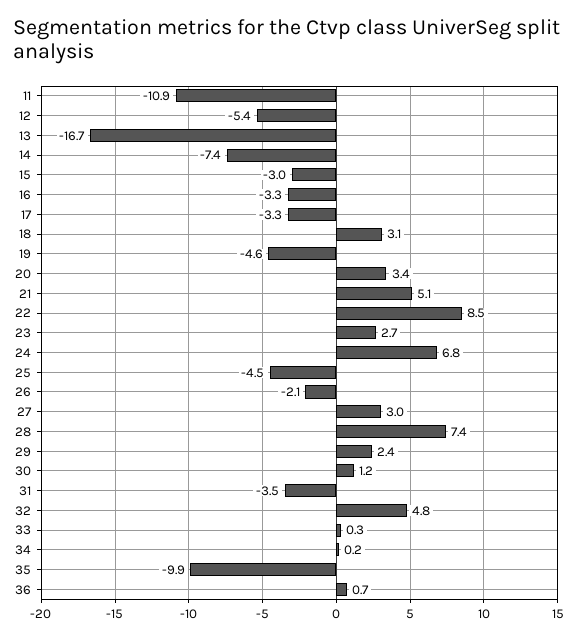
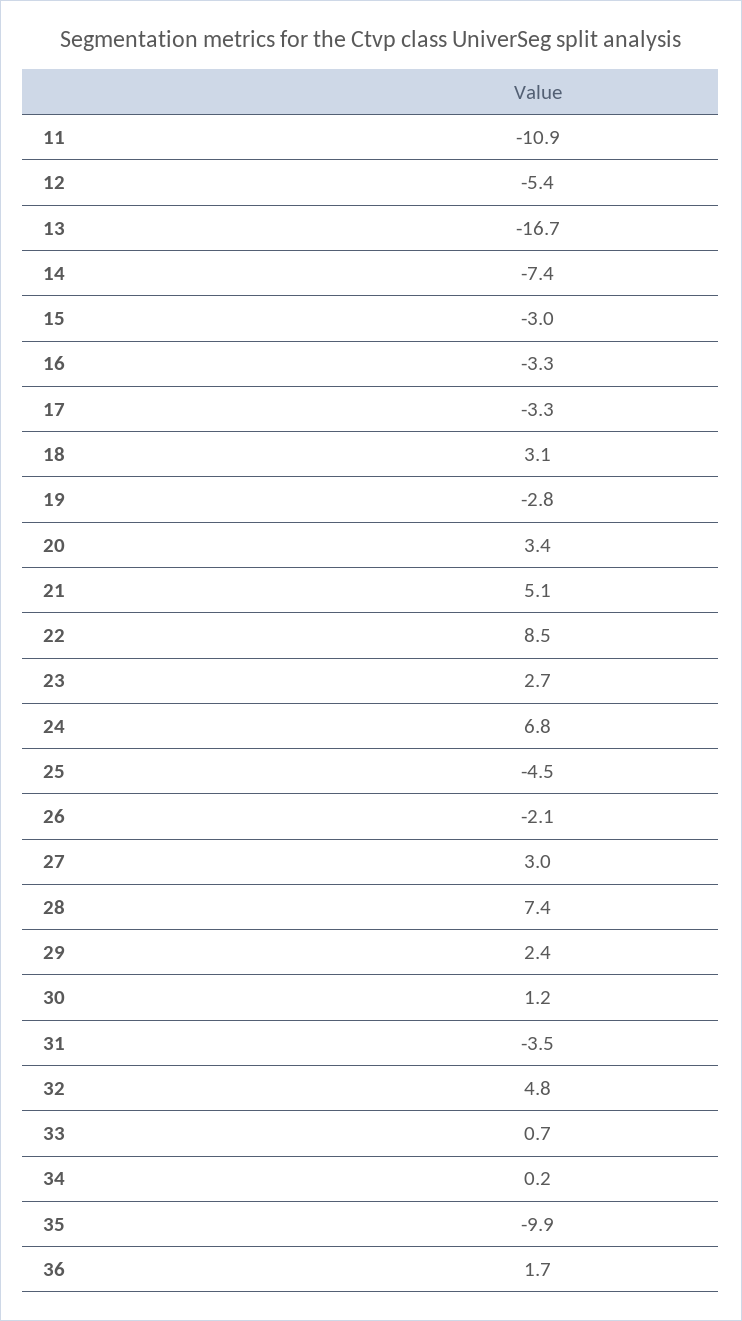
  {
    "11": -10.9,
    "12": -5.4,
    "13": -16.7,
    "14": -7.4,
    "15": -3,
    "16": -3.3,
    "17": -3.3,
    "18": 3.1,
-   "19": -4.6,
+   "19": -2.8,
    "20": 3.4,
    "21": 5.1,
    "22": 8.5,
    "23": 2.7,
    "24": 6.8,
    "25": -4.5,
    "26": -2.1,
    "27": 3,
    "28": 7.4,
    "29": 2.4,
    "30": 1.2,
    "31": -3.5,
    "32": 4.8,
-   "33": 0.3,
+   "33": 0.7,
    "34": 0.2,
    "35": -9.9,
-   "36": 0.7
+   "36": 1.7
  }

